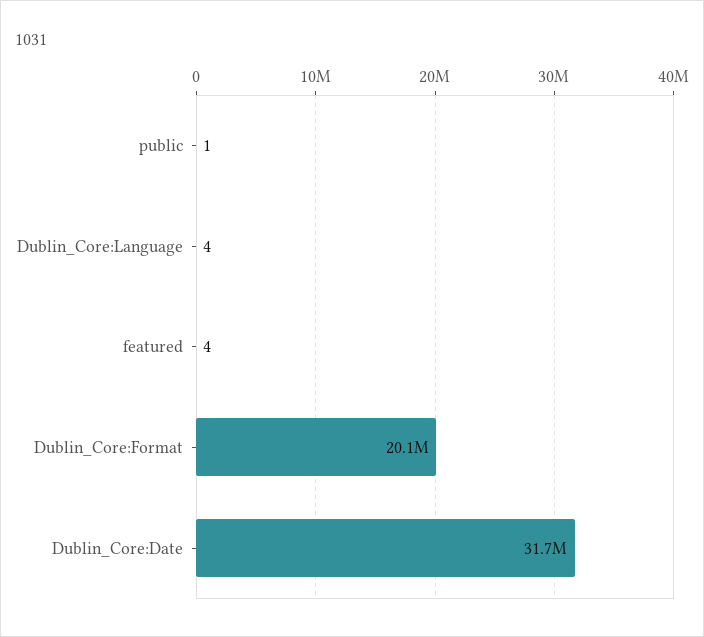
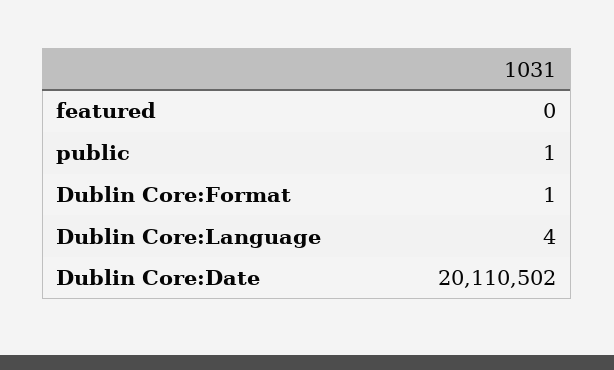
  {
    "public": 1,
    "Dublin_Core:Language": 4,
-   "featured": 4,
+   "featured": 0,
-   "Dublin_Core:Format": 20100000,
+   "Dublin_Core:Format": 1,
-   "Dublin_Core:Date": 31700000
+   "Dublin_Core:Date": 20110502
  }

